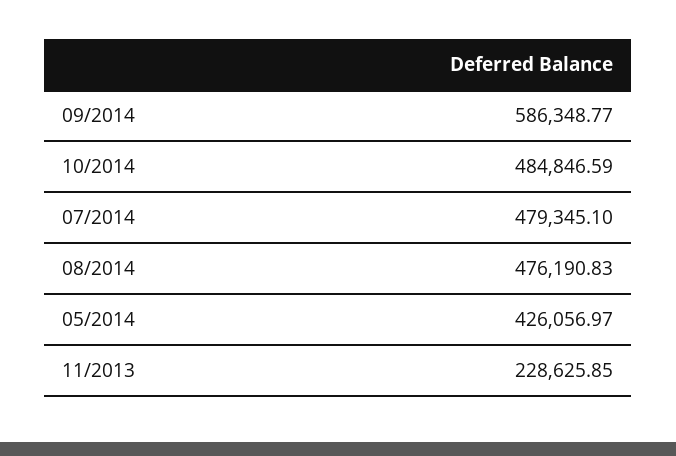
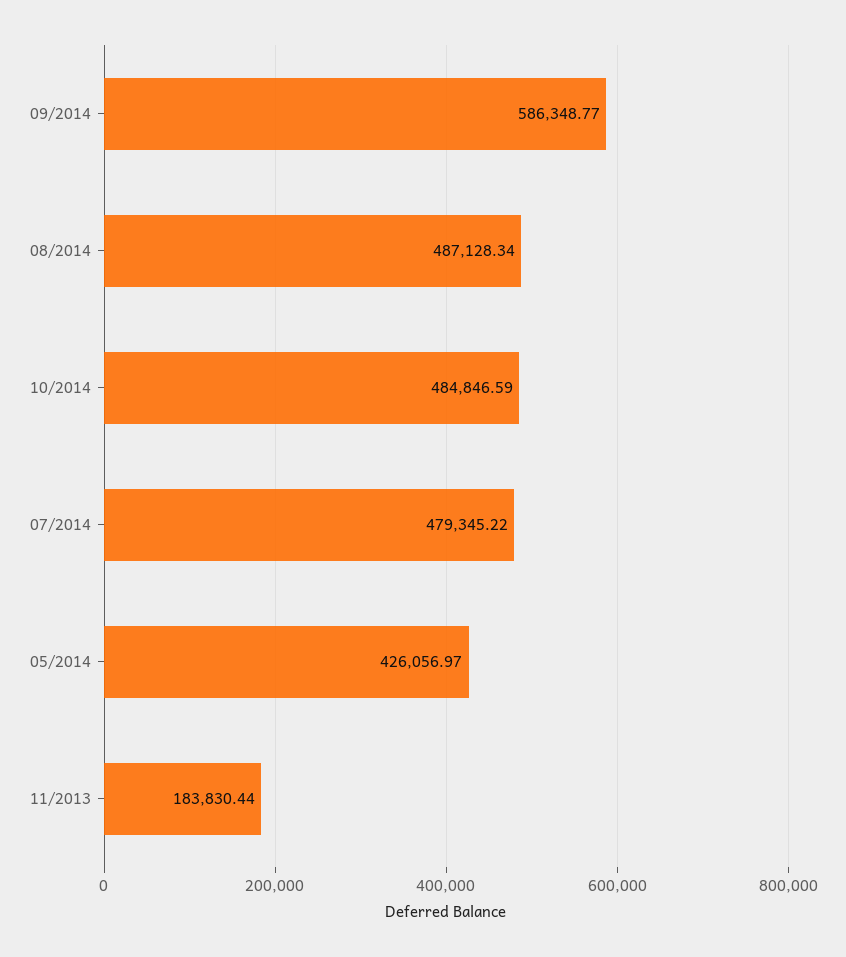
  {
    "09/2014": 586348.77,
    "10/2014": 484846.59,
-   "07/2014": 479345.1,
+   "07/2014": 479345.22,
-   "08/2014": 476190.83,
+   "08/2014": 487128.34,
    "05/2014": 426056.97,
-   "11/2013": 228625.85
+   "11/2013": 183830.44
  }

